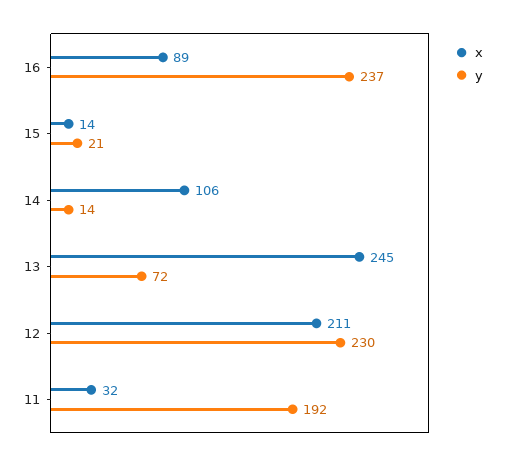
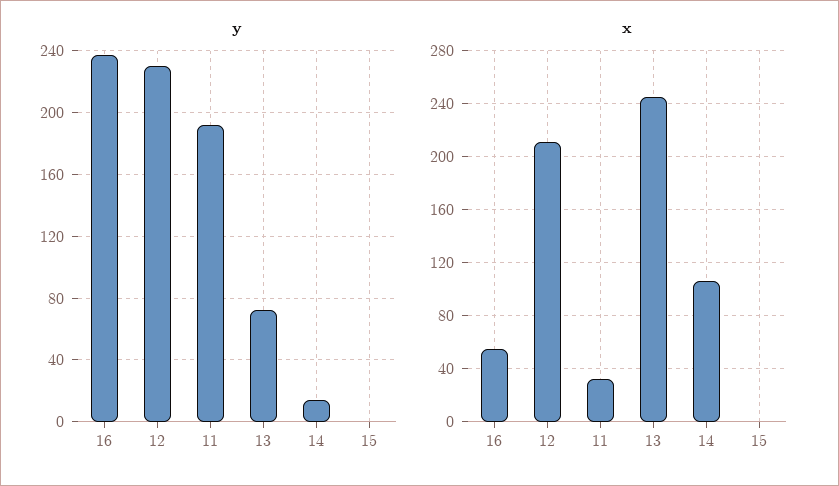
  {
    "x": {
-     "16": 89,
+     "16": 55,
-     "15": 14,
+     "15": 0,
      "14": 106,
      "13": 245,
      "12": 211,
      "11": 32
    },
    "y": {
      "16": 237,
-     "15": 21,
+     "15": 0,
      "14": 14,
      "13": 72,
      "12": 230,
      "11": 192
    }
  }

